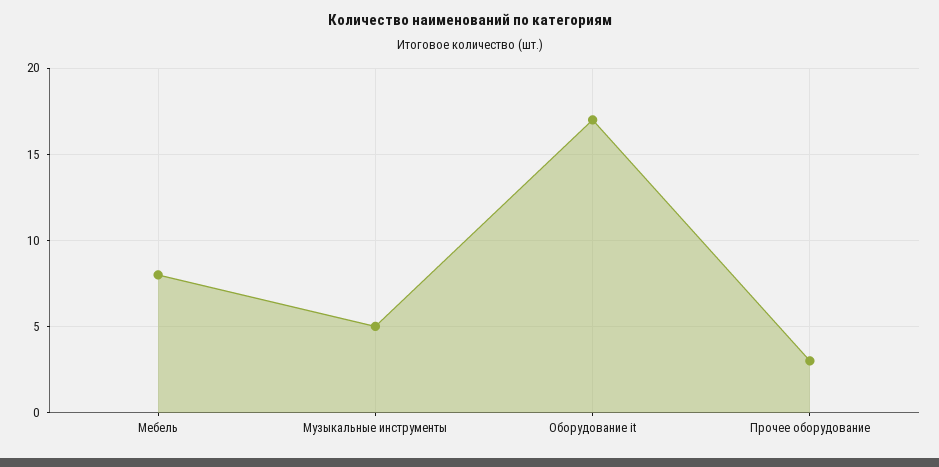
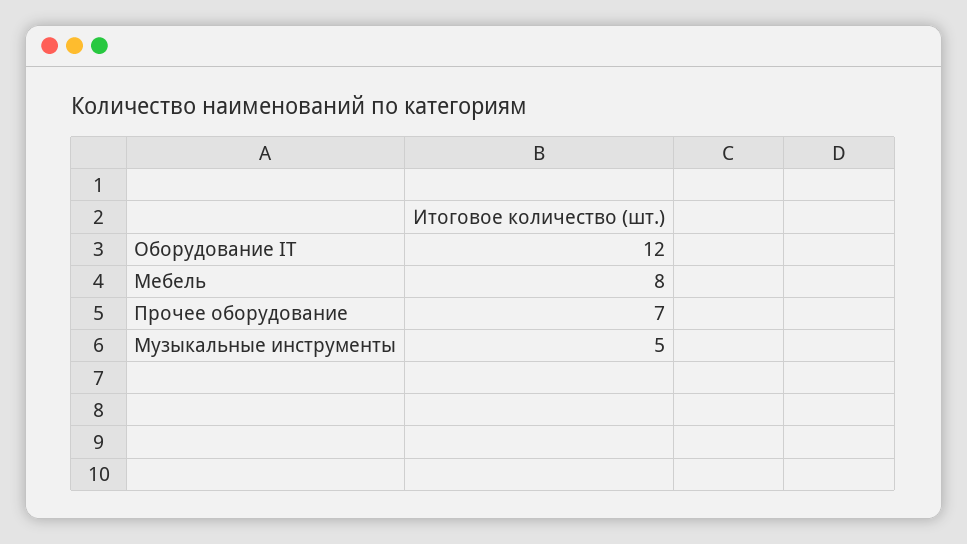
  {
    "Мебель": 8,
    "Музыкальные инструменты": 5,
-   "Оборудование it": 17,
+   "Оборудование it": 12,
-   "Прочее оборудование": 3
+   "Прочее оборудование": 7
  }

